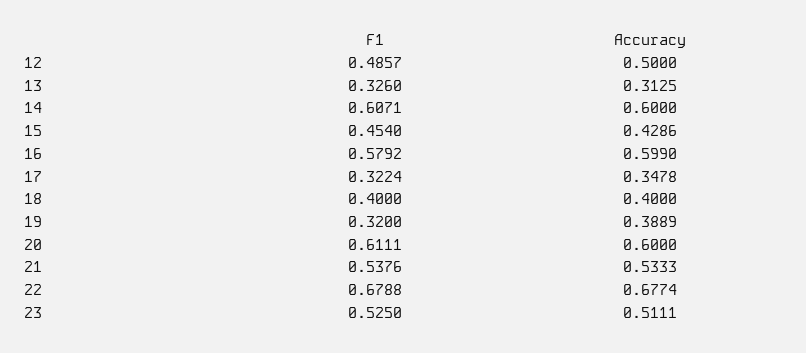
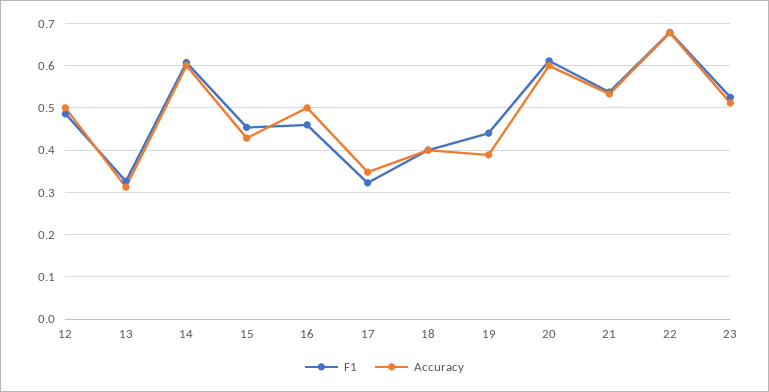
  {
    "F1": {
      "12": 0.4857,
      "13": 0.326,
      "14": 0.6071,
      "15": 0.454,
-     "16": 0.5792,
+     "16": 0.46,
      "17": 0.3224,
      "18": 0.4,
-     "19": 0.32,
+     "19": 0.44,
      "20": 0.6111,
      "21": 0.5376,
      "22": 0.6788,
      "23": 0.525
    },
    "Accuracy": {
      "12": 0.5,
      "13": 0.3125,
      "14": 0.6,
      "15": 0.4286,
-     "16": 0.599,
+     "16": 0.5,
      "17": 0.3478,
      "18": 0.4,
      "19": 0.3889,
      "20": 0.6,
      "21": 0.5333,
      "22": 0.6774,
      "23": 0.5111
    }
  }

